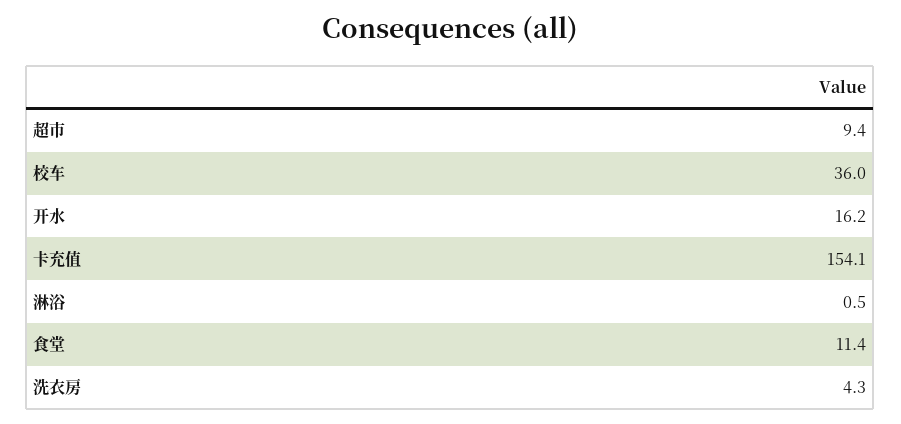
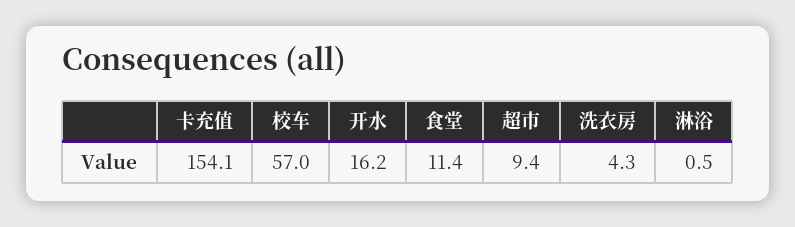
  {
    "超市": 9.4,
-   "校车": 36,
+   "校车": 57,
    "开水": 16.2,
    "卡充值": 154.1,
    "淋浴": 0.5,
    "食堂": 11.4,
    "洗衣房": 4.3
  }

